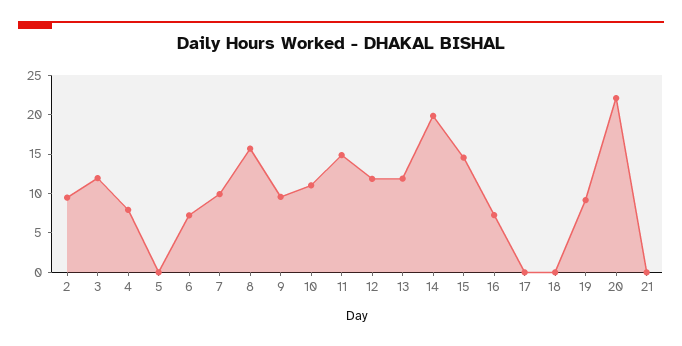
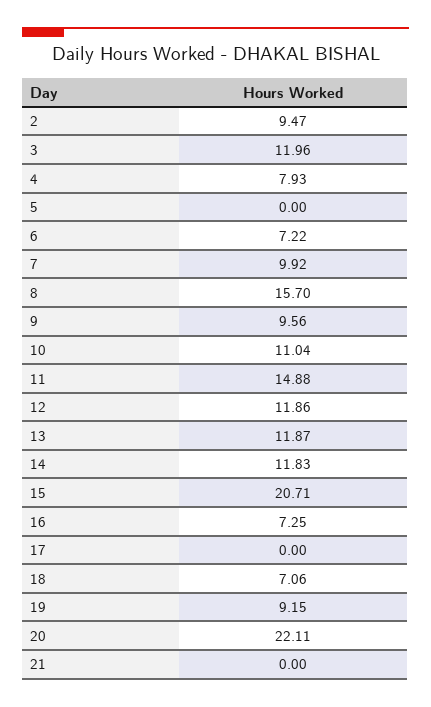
  {
    "2": 9.47,
    "3": 11.96,
    "4": 7.93,
    "5": 0,
    "6": 7.22,
    "7": 9.92,
    "8": 15.7,
    "9": 9.56,
    "10": 11.04,
    "11": 14.88,
    "12": 11.86,
    "13": 11.87,
-   "14": 20,
+   "14": 11.83,
-   "15": 15,
+   "15": 20.71,
    "16": 7.25,
    "17": 0,
-   "18": 0,
+   "18": 7.06,
    "19": 9.15,
    "20": 22.11,
    "21": 0
  }

